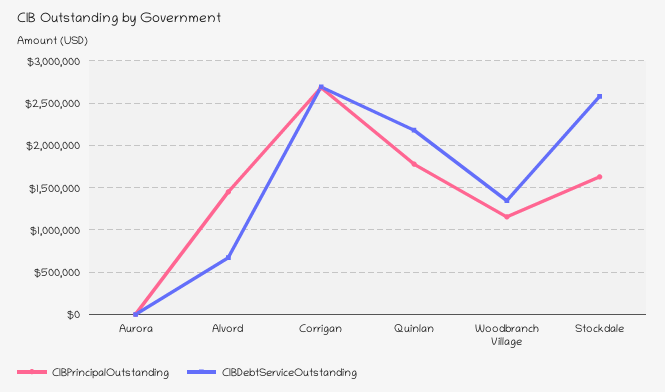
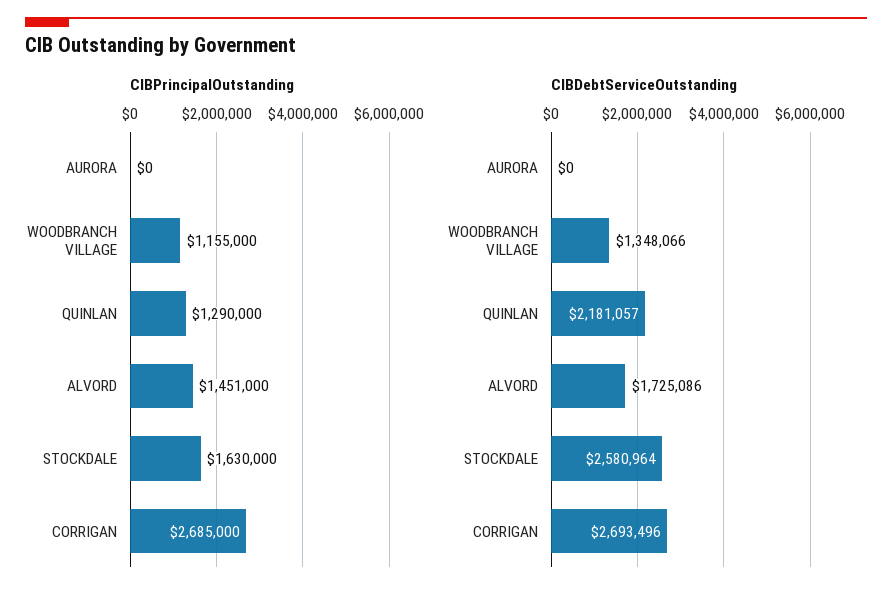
  {
    "CIBPrincipalOutstanding": {
      "Aurora": 0,
      "Alvord": 1451000,
      "Corrigan": 2685000,
-     "Quinlan": 1800000,
+     "Quinlan": 1290000,
      "Woodbranch Village": 1155000,
      "Stockdale": 1630000
    },
    "CIBDebtServiceOutstanding": {
      "Aurora": 0,
-     "Alvord": 700000,
+     "Alvord": 1725086,
      "Corrigan": 2693496,
      "Quinlan": 2181057,
      "Woodbranch Village": 1348066,
      "Stockdale": 2580964
    }
  }

